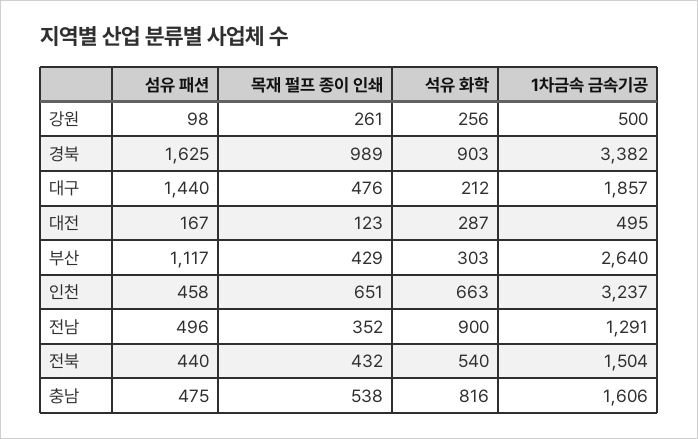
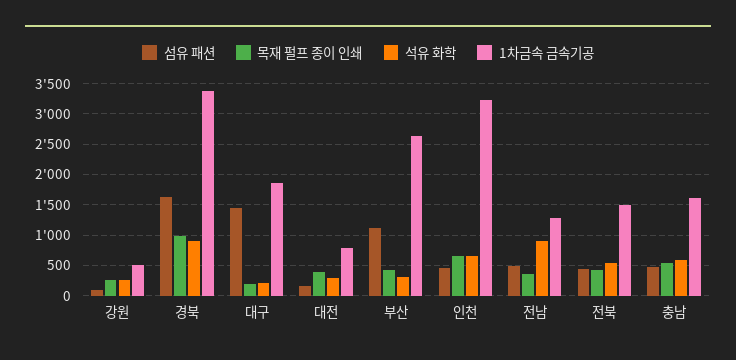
  {
    "섬유 패션": {
      "강원": 98,
      "경북": 1625,
      "대구": 1440,
      "대전": 167,
      "부산": 1117,
      "인천": 458,
      "전남": 496,
      "전북": 440,
      "충남": 475
    },
    "목재 펄프 종이 인쇄": {
      "강원": 261,
      "경북": 989,
-     "대구": 476,
+     "대구": 200,
-     "대전": 123,
+     "대전": 400,
      "부산": 429,
      "인천": 651,
      "전남": 352,
      "전북": 432,
      "충남": 538
    },
    "석유 화학": {
      "강원": 256,
      "경북": 903,
      "대구": 212,
      "대전": 287,
      "부산": 303,
      "인천": 663,
      "전남": 900,
      "전북": 540,
-     "충남": 816
+     "충남": 600
    },
    "1차금속 금속기공": {
      "강원": 500,
      "경북": 3382,
      "대구": 1857,
-     "대전": 495,
+     "대전": 800,
      "부산": 2640,
      "인천": 3237,
      "전남": 1291,
      "전북": 1504,
      "충남": 1606
    }
  }

